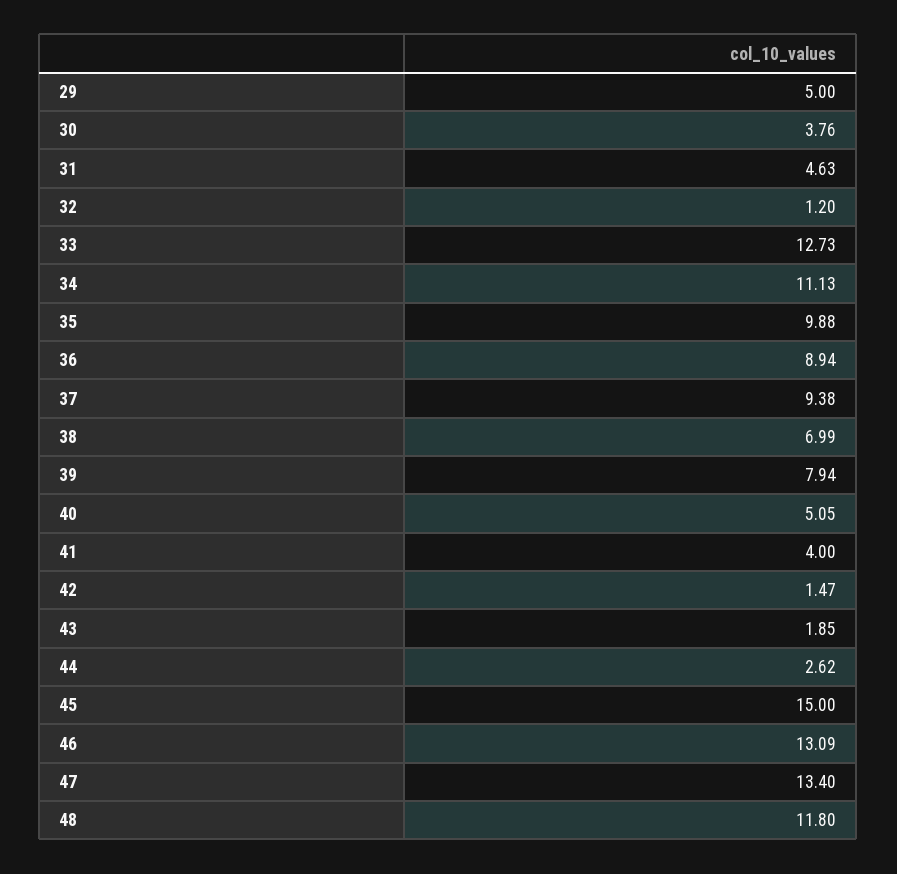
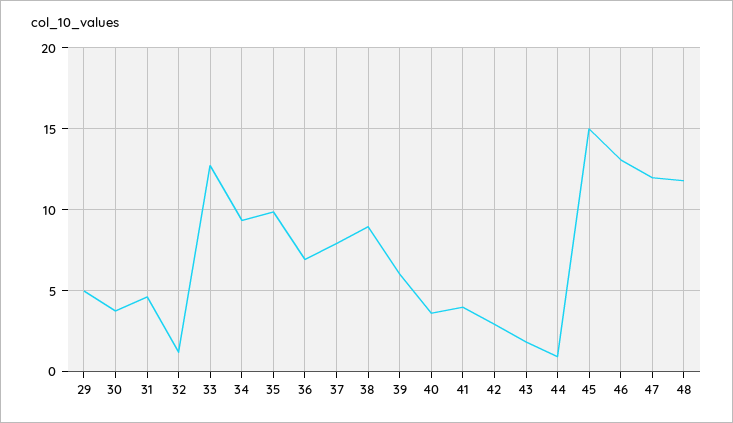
  {
    "29": 5,
    "30": 3.76,
    "31": 4.63,
    "32": 1.2,
    "33": 12.73,
-   "34": 11.13,
+   "34": 9.5,
    "35": 9.88,
-   "36": 8.94,
+   "36": 7,
-   "37": 9.38,
+   "37": 8,
-   "38": 6.99,
+   "38": 9,
-   "39": 7.94,
+   "39": 6,
-   "40": 5.05,
+   "40": 3.5,
    "41": 4,
-   "42": 1.47,
+   "42": 3,
    "43": 1.85,
-   "44": 2.62,
+   "44": 1,
    "45": 15,
    "46": 13.09,
-   "47": 13.4,
+   "47": 12,
    "48": 11.8
  }

